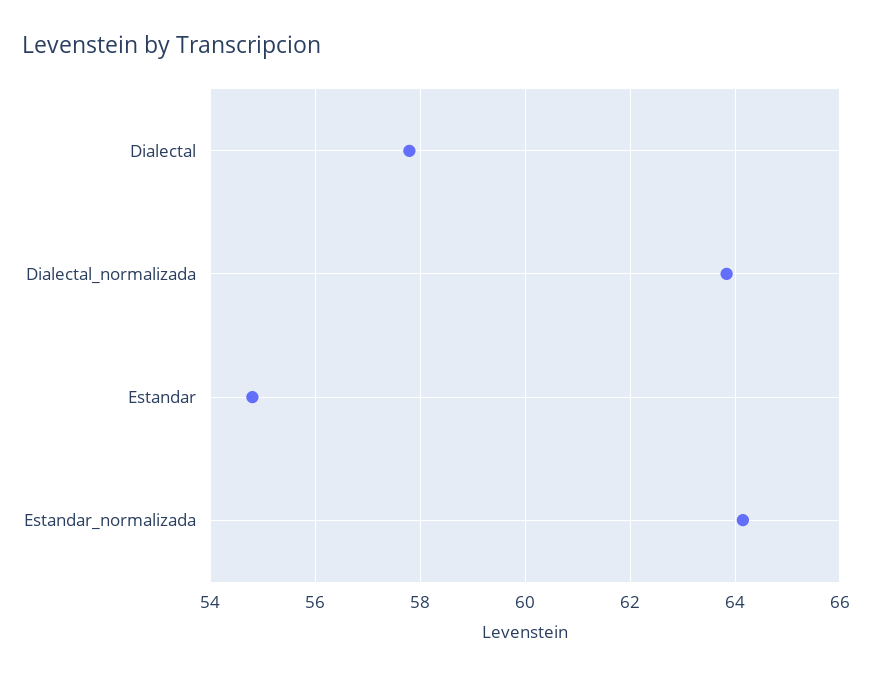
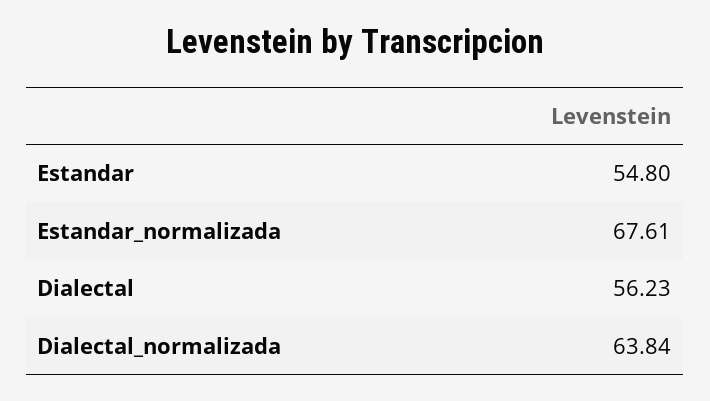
  {
-   "Dialectal": 57.8,
+   "Dialectal": 56.23,
    "Dialectal_normalizada": 63.84,
    "Estandar": 54.8,
-   "Estandar_normalizada": 64.2
+   "Estandar_normalizada": 67.61
  }

